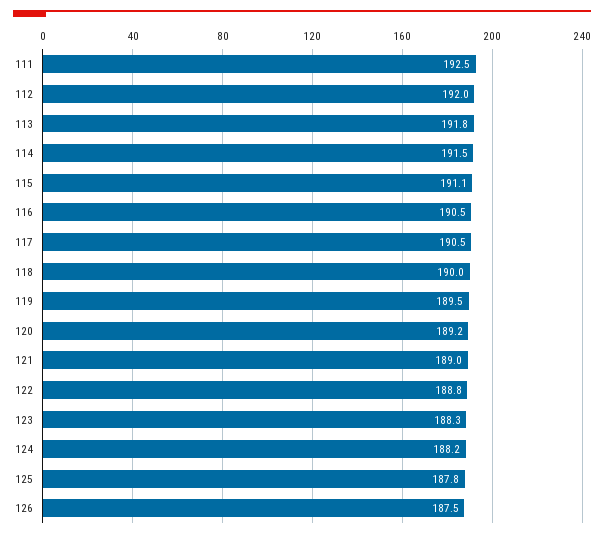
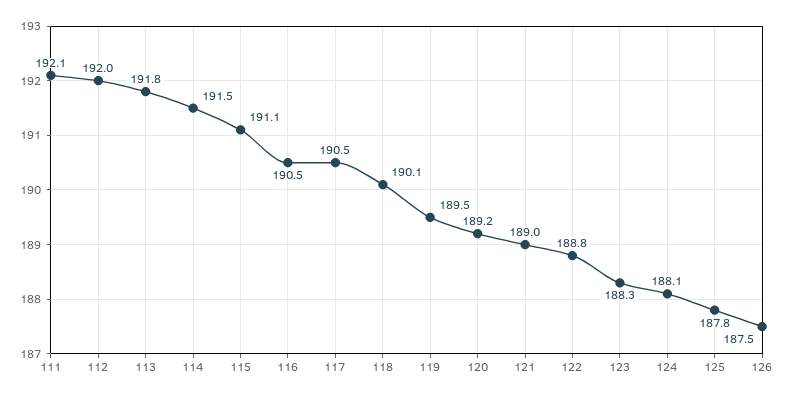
  {
-   "111": 192.5,
+   "111": 192.1,
    "112": 192,
    "113": 191.8,
    "114": 191.5,
    "115": 191.1,
    "116": 190.5,
    "117": 190.5,
-   "118": 190,
+   "118": 190.1,
    "119": 189.5,
    "120": 189.2,
    "121": 189,
    "122": 188.8,
    "123": 188.3,
-   "124": 188.2,
+   "124": 188.1,
    "125": 187.8,
    "126": 187.5
  }

